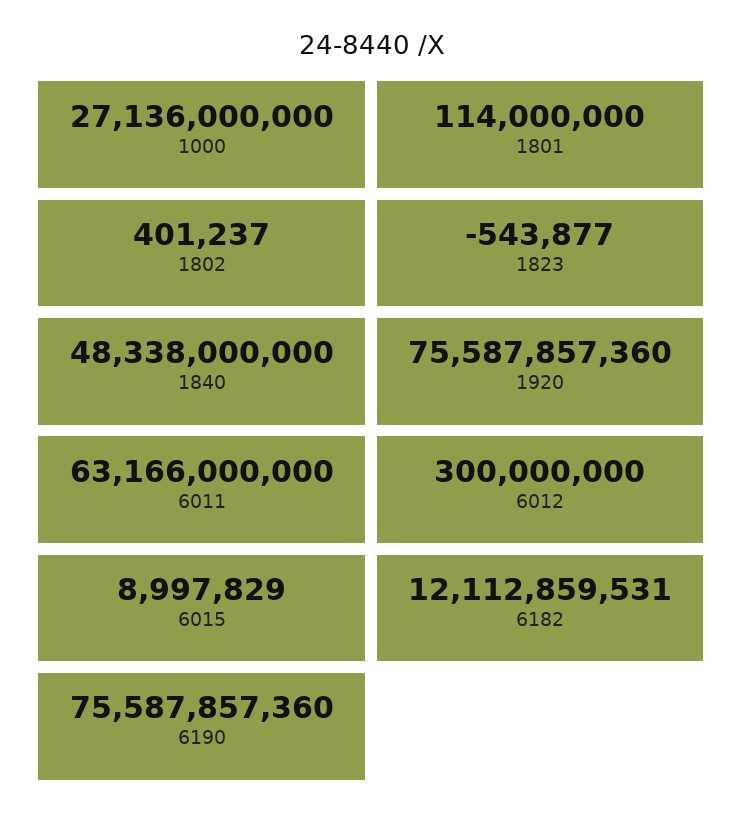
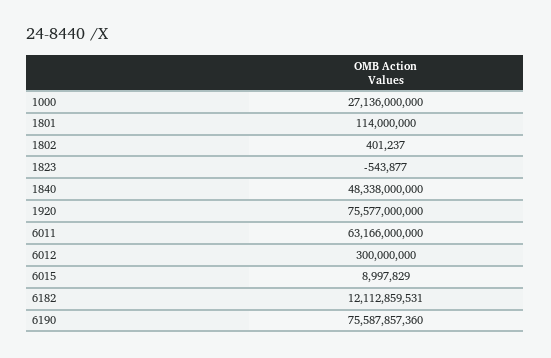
  {
    "1000": 27136000000,
    "1801": 114000000,
    "1802": 401237,
    "1823": -543877,
    "1840": 48338000000,
-   "1920": 75587857360,
+   "1920": 75577000000,
    "6011": 63166000000,
    "6012": 300000000,
    "6015": 8997829,
    "6182": 12112859531,
    "6190": 75587857360
  }

